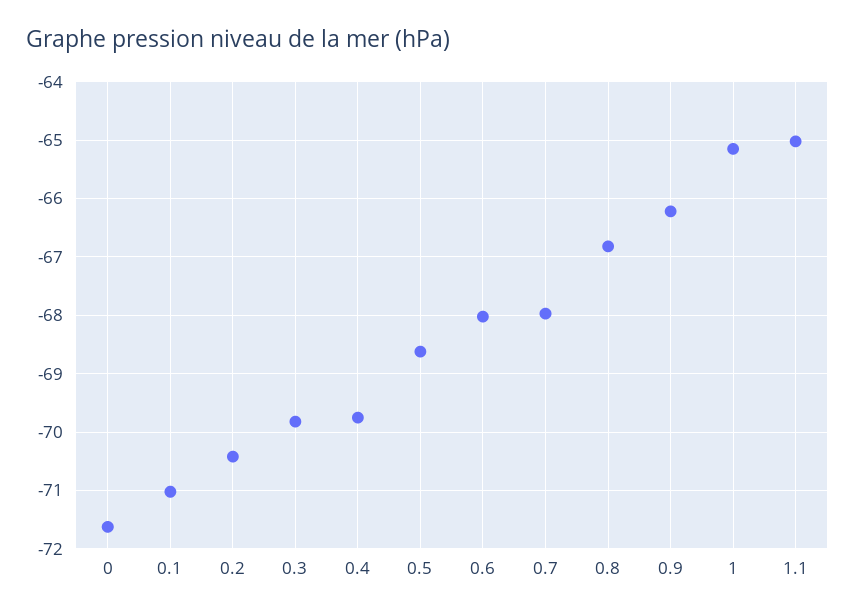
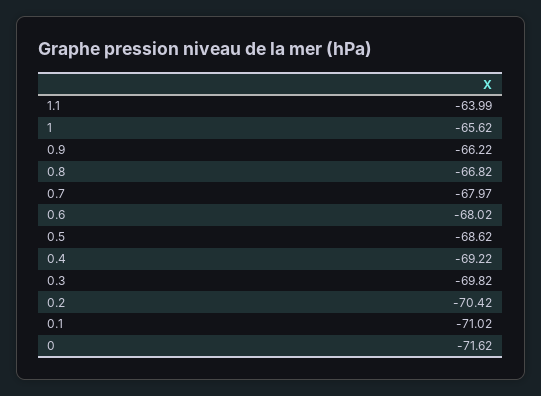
  {
    "0": -71.62,
    "0.1": -71.02,
    "0.2": -70.42,
    "0.3": -69.82,
-   "0.4": -69.8,
+   "0.4": -69.22,
    "0.5": -68.62,
    "0.6": -68.02,
    "0.7": -67.97,
    "0.8": -66.82,
    "0.9": -66.22,
-   "1": -65.2,
+   "1": -65.62,
-   "1.1": -65
+   "1.1": -63.99
  }

